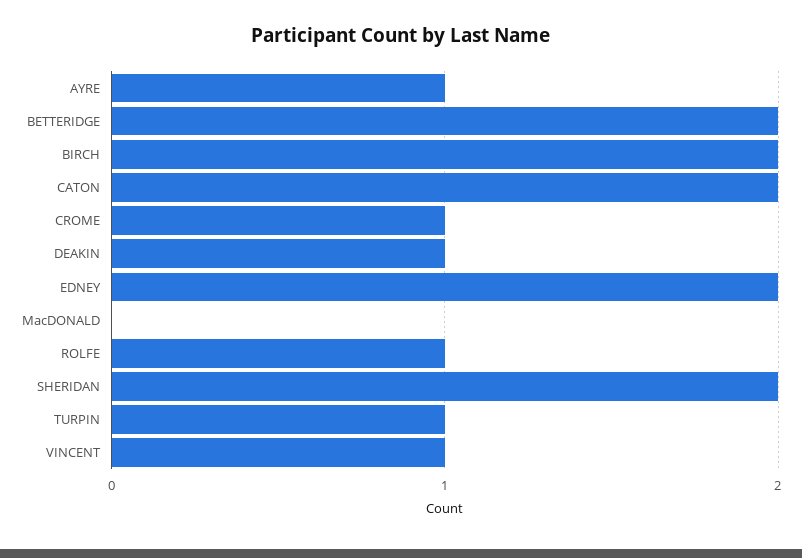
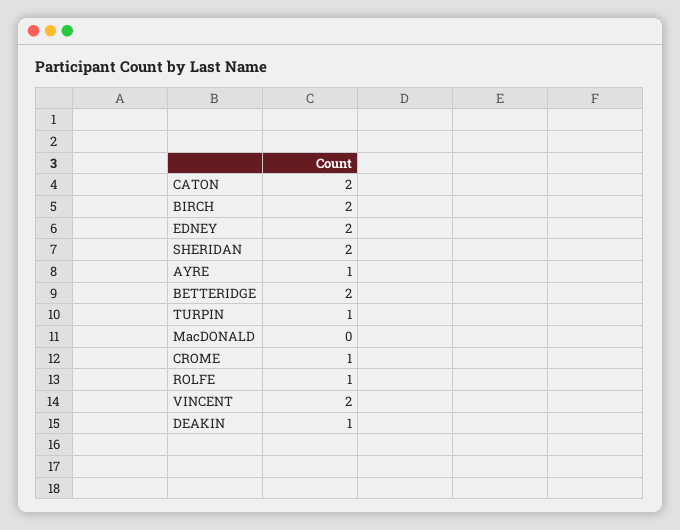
  {
    "AYRE": 1,
    "BETTERIDGE": 2,
    "BIRCH": 2,
    "CATON": 2,
    "CROME": 1,
    "DEAKIN": 1,
    "EDNEY": 2,
    "MacDONALD": 0,
    "ROLFE": 1,
    "SHERIDAN": 2,
    "TURPIN": 1,
-   "VINCENT": 1
+   "VINCENT": 2
  }

